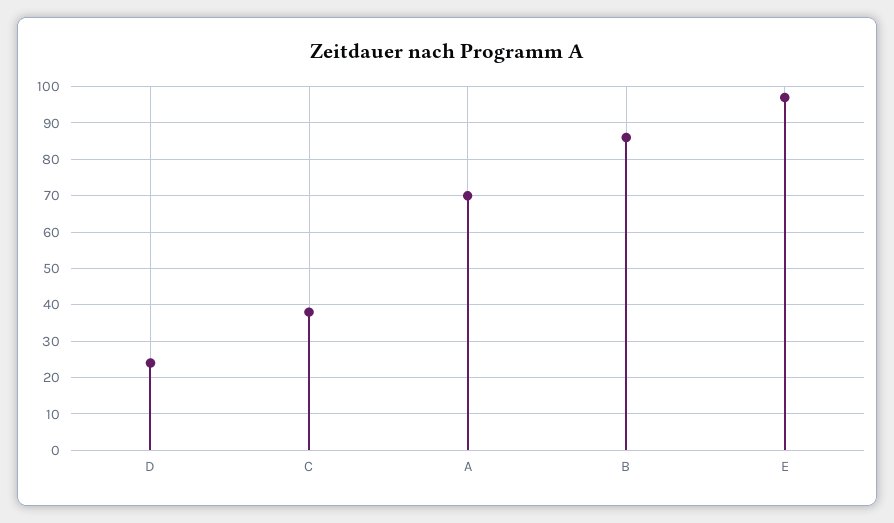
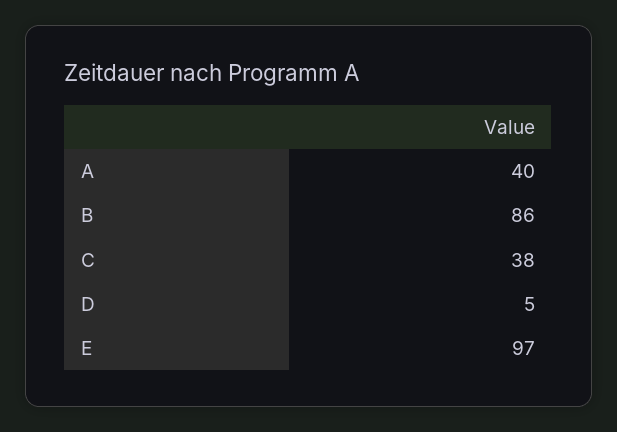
  {
-   "D": 25,
+   "D": 5,
    "C": 38,
-   "A": 70,
+   "A": 40,
    "B": 86,
    "E": 97
  }

